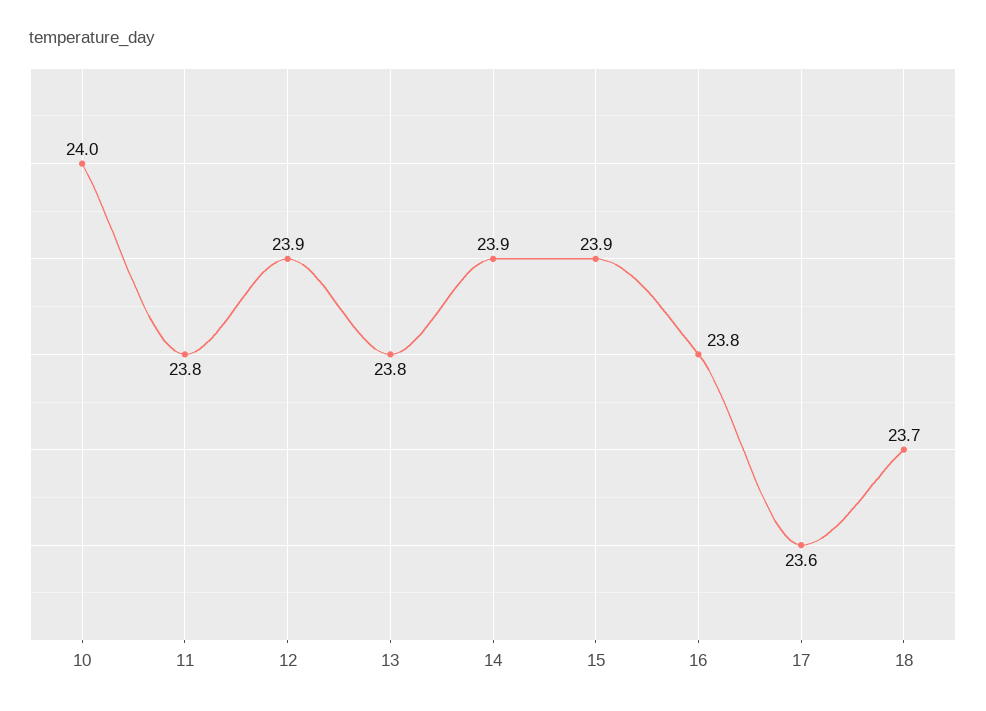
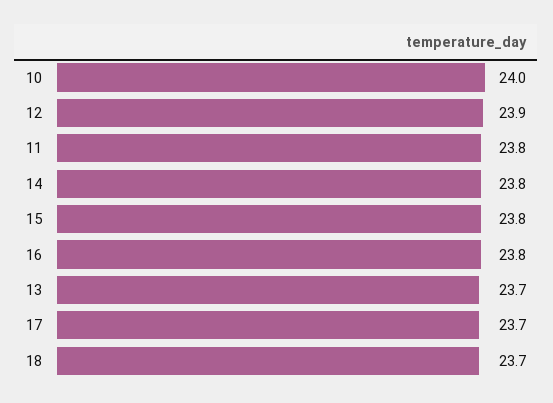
  {
    "10": 24,
    "11": 23.8,
    "12": 23.9,
-   "13": 23.8,
+   "13": 23.7,
-   "14": 23.9,
+   "14": 23.8,
-   "15": 23.9,
+   "15": 23.8,
    "16": 23.8,
-   "17": 23.6,
+   "17": 23.7,
    "18": 23.7
  }

